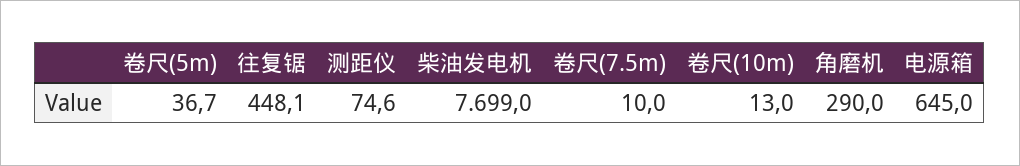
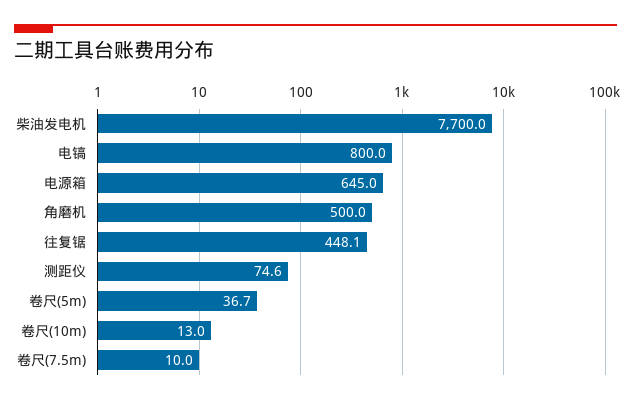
  {
    "卷尺(5m)": 36.7,
    "往复锯": 448.1,
    "测距仪": 74.6,
-   "柴油发电机": 7699,
+   "柴油发电机": 7700,
    "卷尺(7.5m)": 10,
    "卷尺(10m)": 13,
-   "角磨机": 290,
+   "角磨机": 500,
-   "电源箱": 645
+   "电源箱": 645,
+   "电镐": 800
  }

